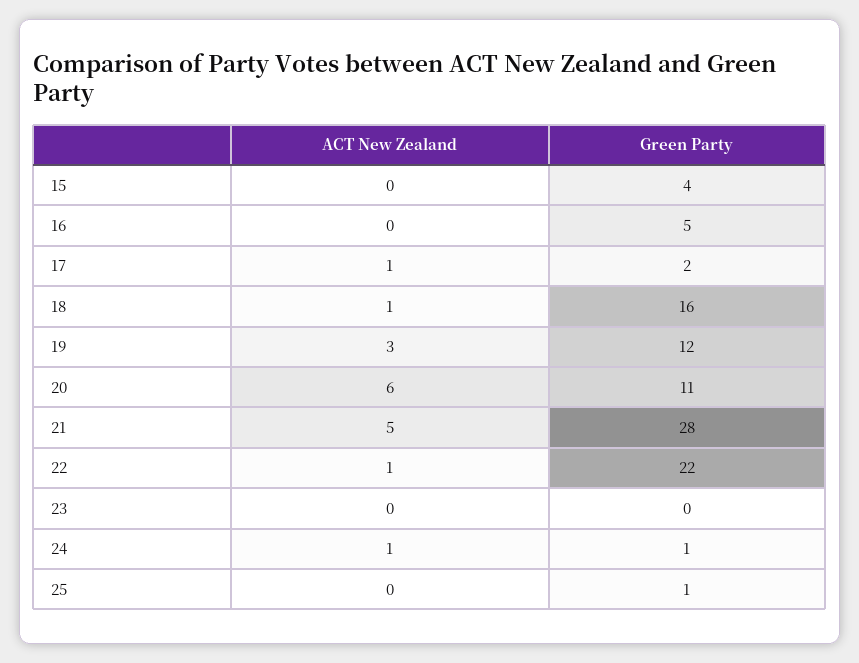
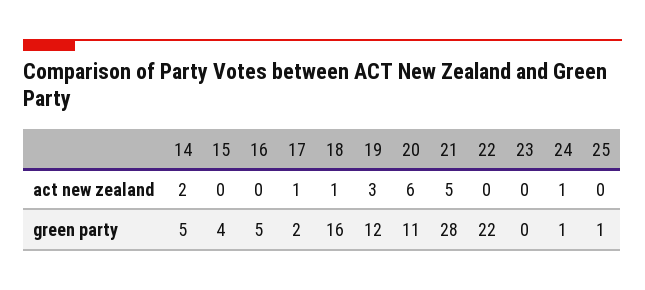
  {
    "ACT New Zealand": {
      "15": 0,
      "16": 0,
      "17": 1,
      "18": 1,
      "19": 3,
      "20": 6,
      "21": 5,
-     "22": 1,
+     "22": 0,
      "23": 0,
      "24": 1,
-     "25": 0
+     "25": 0,
+     "14": 2
    },
    "Green Party": {
      "15": 4,
      "16": 5,
      "17": 2,
      "18": 16,
      "19": 12,
      "20": 11,
      "21": 28,
      "22": 22,
      "23": 0,
      "24": 1,
-     "25": 1
+     "25": 1,
+     "14": 5
    }
  }

